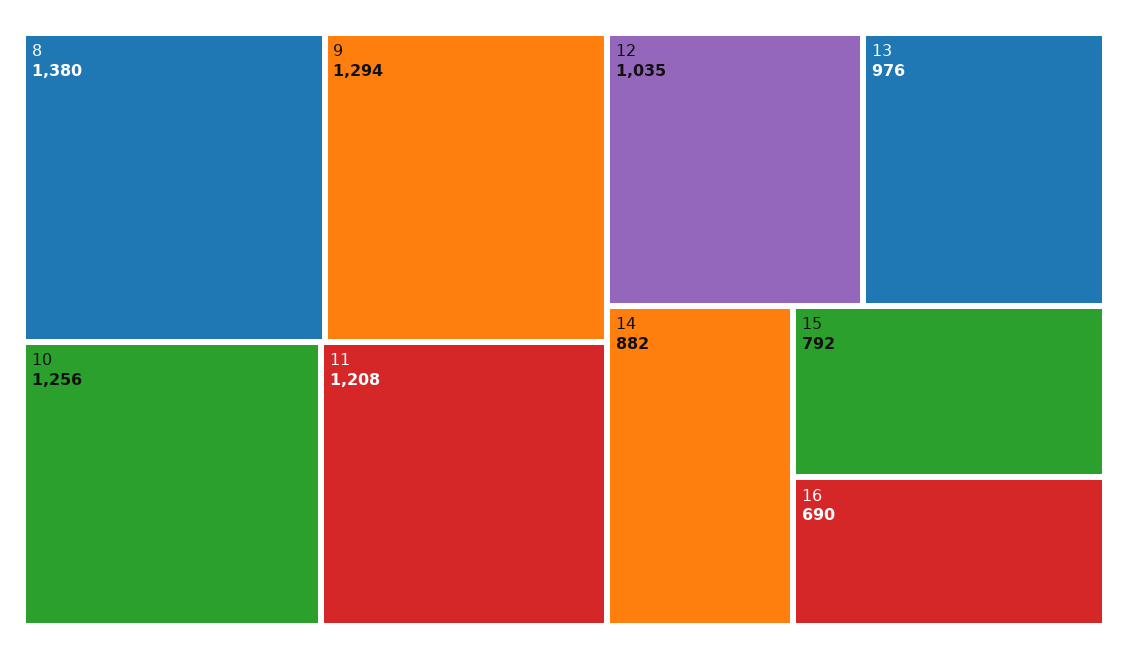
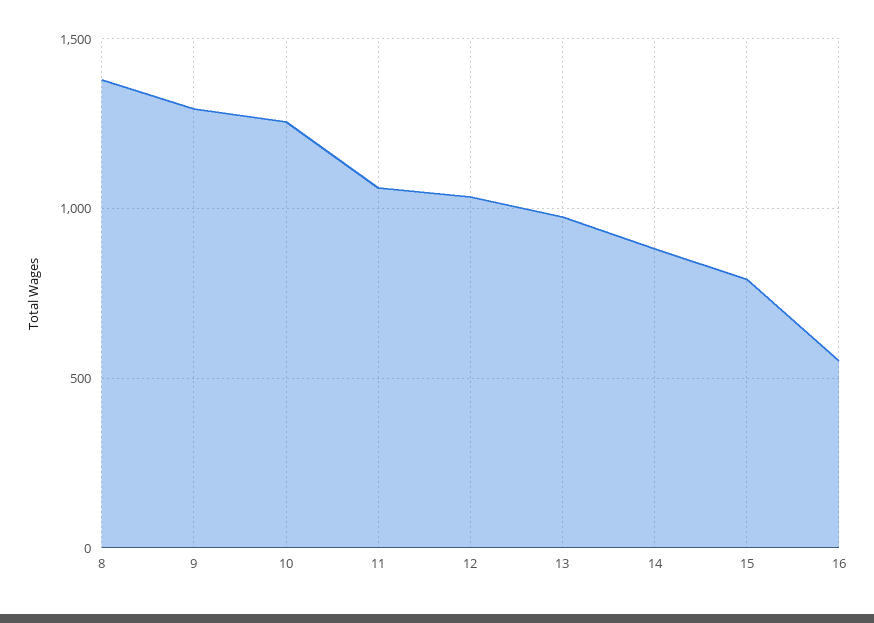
  {
    "8": 1380,
    "9": 1294,
    "10": 1256,
-   "11": 1208,
+   "11": 1050,
    "12": 1035,
    "13": 976,
    "14": 882,
    "15": 792,
-   "16": 690
+   "16": 550
  }

